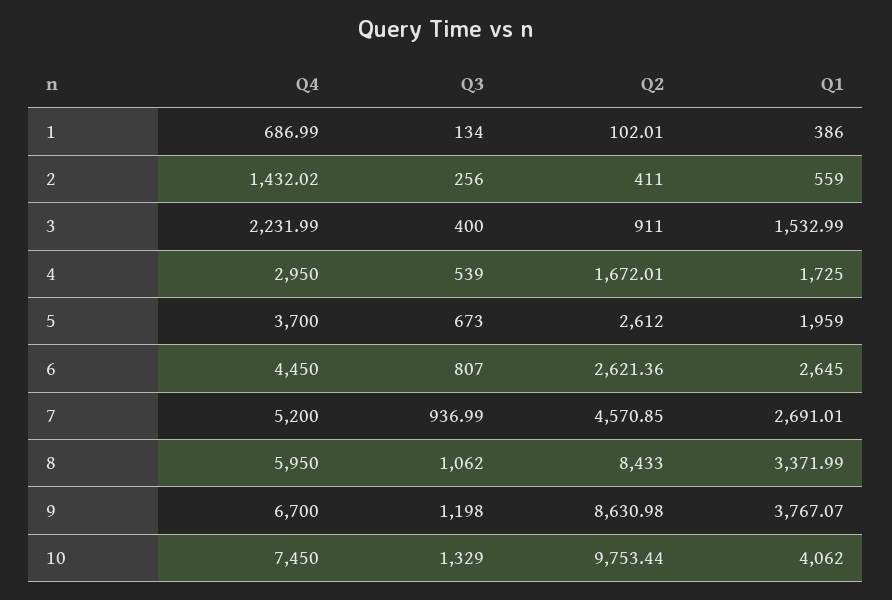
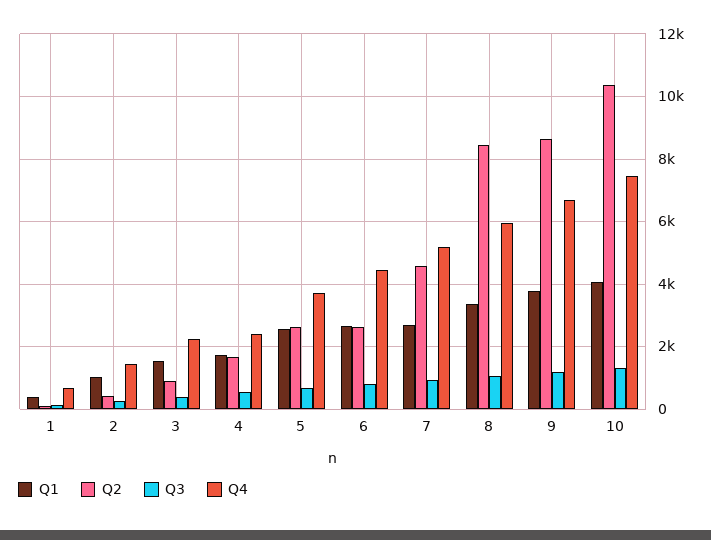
  {
    "Q4": {
      "1": 686.99,
      "2": 1432.02,
      "3": 2231.99,
-     "4": 2950,
+     "4": 2400,
      "5": 3700,
      "6": 4450,
      "7": 5200,
      "8": 5950,
      "9": 6700,
      "10": 7450
    },
    "Q3": {
      "1": 134,
      "2": 256,
      "3": 400,
      "4": 539,
      "5": 673,
      "6": 807,
      "7": 936.99,
      "8": 1062,
      "9": 1198,
      "10": 1329
    },
    "Q2": {
      "1": 102.01,
      "2": 411,
      "3": 911,
      "4": 1672.01,
      "5": 2612,
      "6": 2621.36,
      "7": 4570.85,
      "8": 8433,
      "9": 8630.98,
-     "10": 9753.44
+     "10": 10400
    },
    "Q1": {
      "1": 386,
-     "2": 559,
+     "2": 1000,
      "3": 1532.99,
      "4": 1725,
-     "5": 1959,
+     "5": 2600,
      "6": 2645,
      "7": 2691.01,
      "8": 3371.99,
      "9": 3767.07,
      "10": 4062
    }
  }

